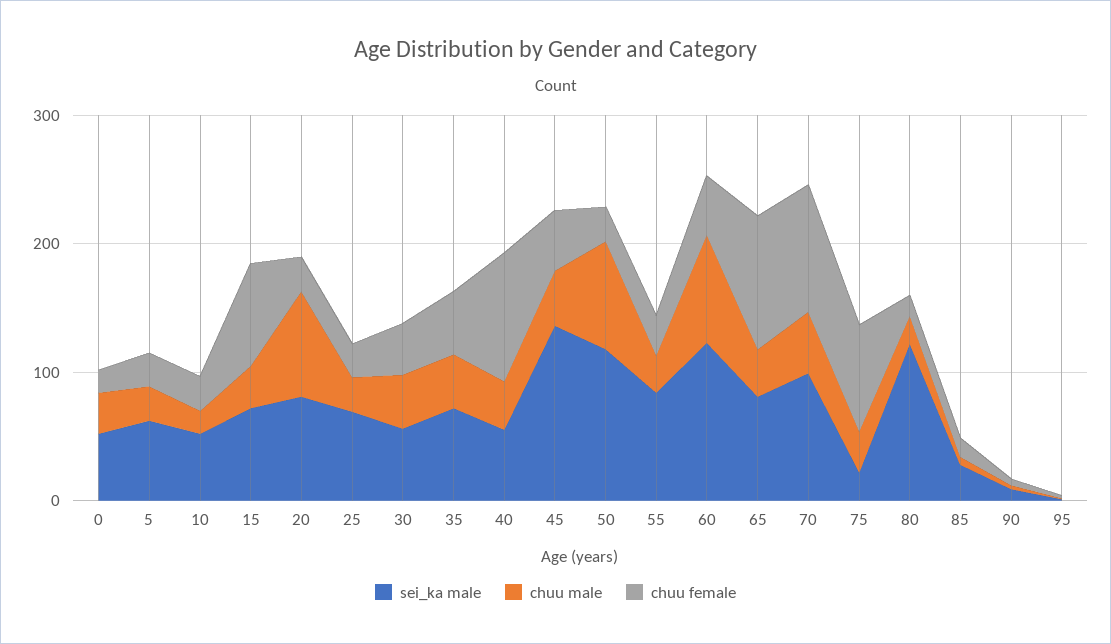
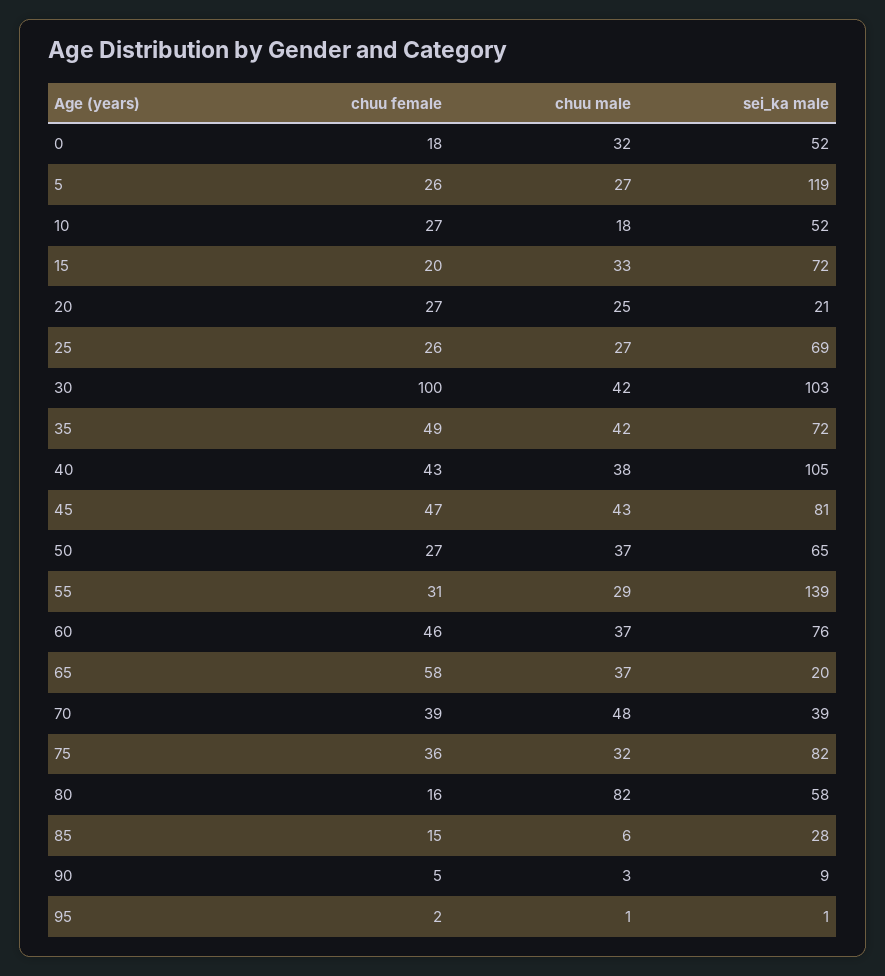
  {
    "sei_ka male": {
      "0": 52,
-     "5": 60,
+     "5": 119,
      "10": 52,
      "15": 72,
-     "20": 80,
+     "20": 21,
      "25": 69,
-     "30": 60,
+     "30": 103,
      "35": 72,
-     "40": 60,
+     "40": 105,
-     "45": 140,
+     "45": 81,
-     "50": 120,
+     "50": 65,
-     "55": 80,
+     "55": 139,
-     "60": 120,
+     "60": 76,
-     "65": 80,
+     "65": 20,
-     "70": 100,
+     "70": 39,
-     "75": 20,
+     "75": 82,
-     "80": 120,
+     "80": 58,
      "85": 28,
      "90": 9,
      "95": 1
    },
    "chuu male": {
      "0": 32,
      "5": 27,
      "10": 18,
      "15": 33,
-     "20": 80,
+     "20": 25,
      "25": 27,
      "30": 42,
      "35": 42,
      "40": 38,
      "45": 43,
-     "50": 80,
+     "50": 37,
      "55": 29,
-     "60": 80,
+     "60": 37,
      "65": 37,
      "70": 48,
      "75": 32,
-     "80": 20,
+     "80": 82,
      "85": 6,
      "90": 3,
      "95": 1
    },
    "chuu female": {
      "0": 18,
      "5": 26,
      "10": 27,
-     "15": 80,
+     "15": 20,
      "20": 27,
      "25": 26,
-     "30": 40,
+     "30": 100,
      "35": 49,
-     "40": 100,
+     "40": 43,
      "45": 47,
      "50": 27,
      "55": 31,
      "60": 46,
-     "65": 100,
+     "65": 58,
-     "70": 100,
+     "70": 39,
-     "75": 80,
+     "75": 36,
      "80": 16,
      "85": 15,
      "90": 5,
      "95": 2
    }
  }

